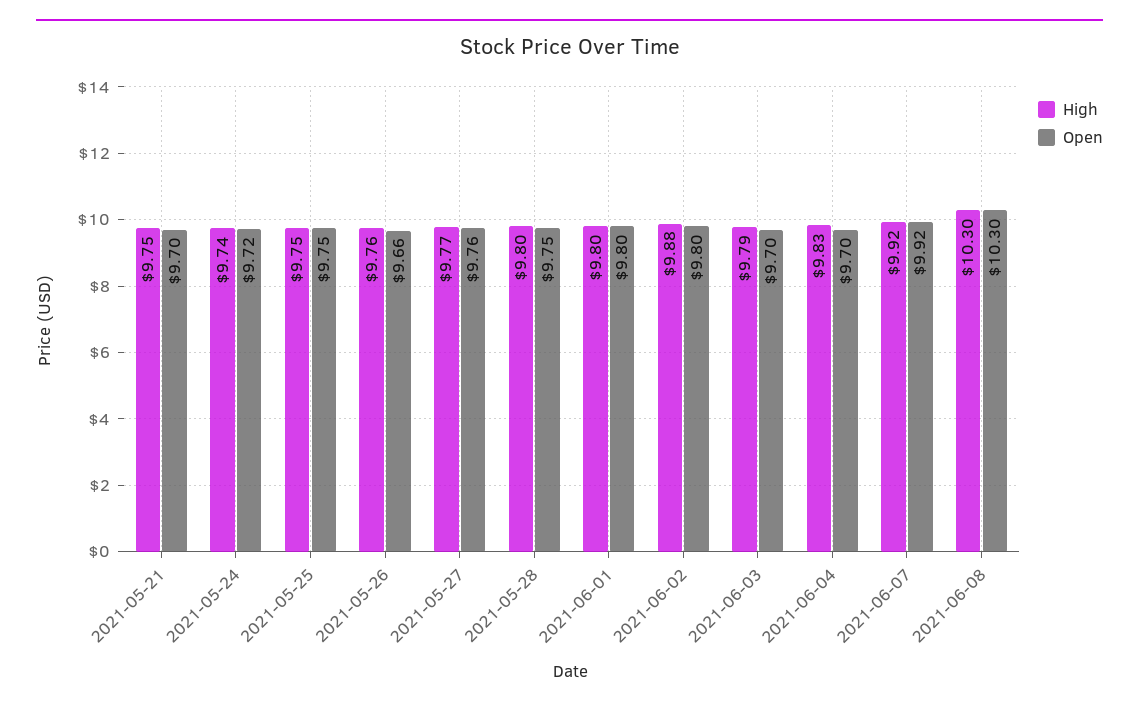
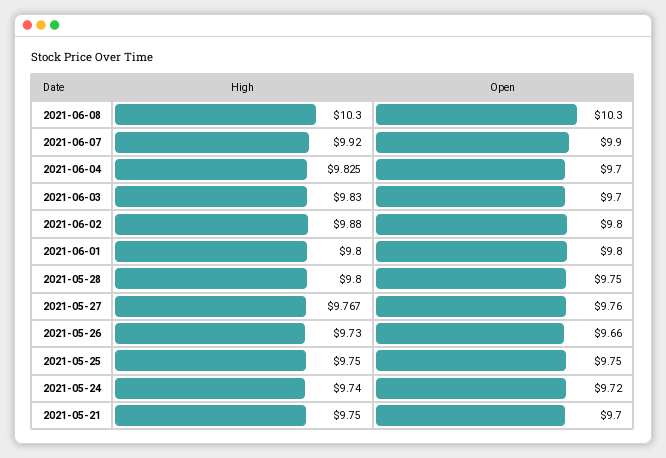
  {
    "High": {
      "2021-05-21": 9.75,
      "2021-05-24": 9.74,
      "2021-05-25": 9.75,
-     "2021-05-26": 9.76,
+     "2021-05-26": 9.73,
      "2021-05-27": 9.767,
      "2021-05-28": 9.8,
      "2021-06-01": 9.8,
      "2021-06-02": 9.88,
-     "2021-06-03": 9.79,
+     "2021-06-03": 9.83,
      "2021-06-04": 9.825,
      "2021-06-07": 9.92,
      "2021-06-08": 10.3
    },
    "Open": {
      "2021-05-21": 9.7,
      "2021-05-24": 9.72,
      "2021-05-25": 9.75,
      "2021-05-26": 9.66,
      "2021-05-27": 9.76,
      "2021-05-28": 9.75,
      "2021-06-01": 9.8,
      "2021-06-02": 9.8,
      "2021-06-03": 9.7,
      "2021-06-04": 9.7,
-     "2021-06-07": 9.92,
+     "2021-06-07": 9.9,
      "2021-06-08": 10.3
    }
  }

